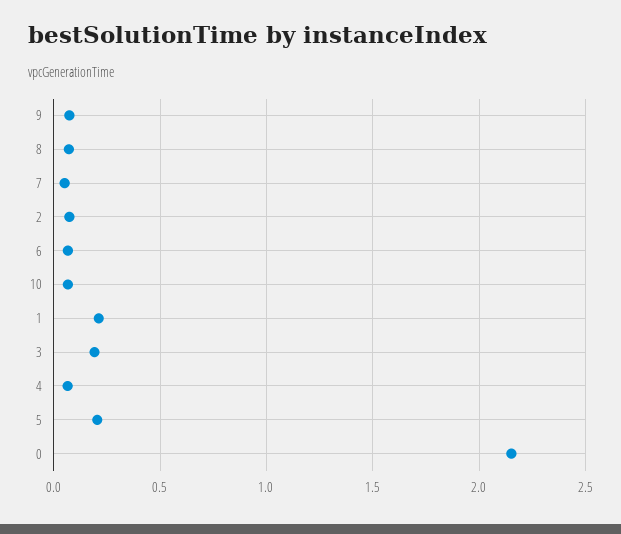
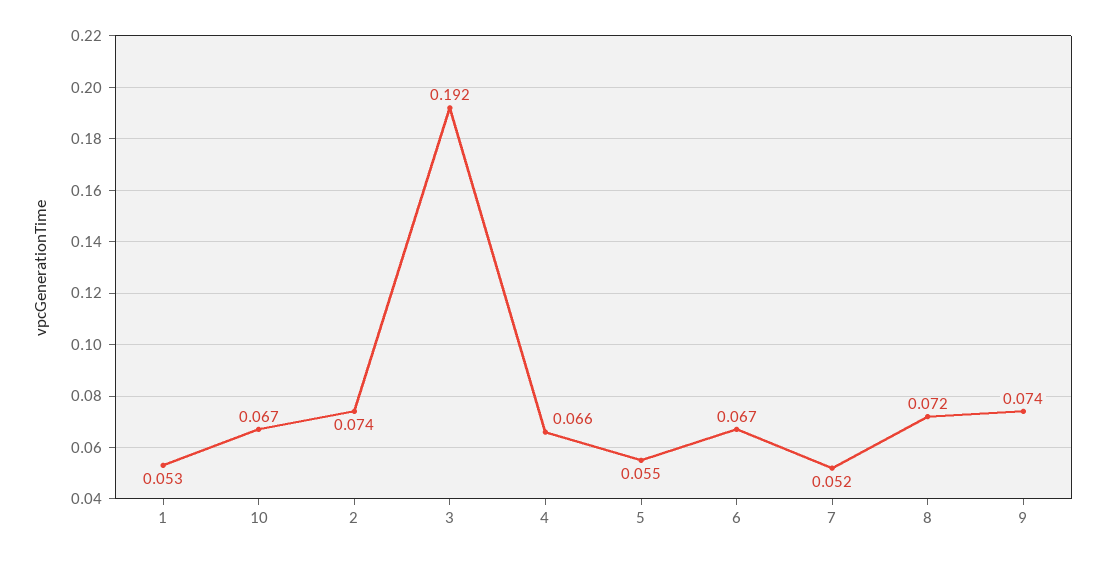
  {
    "9": 0.074,
    "8": 0.072,
    "7": 0.052,
    "2": 0.074,
    "6": 0.067,
    "10": 0.067,
-   "1": 0.2,
+   "1": 0.053,
    "3": 0.192,
    "4": 0.066,
-   "5": 0.2,
+   "5": 0.055
-   "0": 2.15
  }

